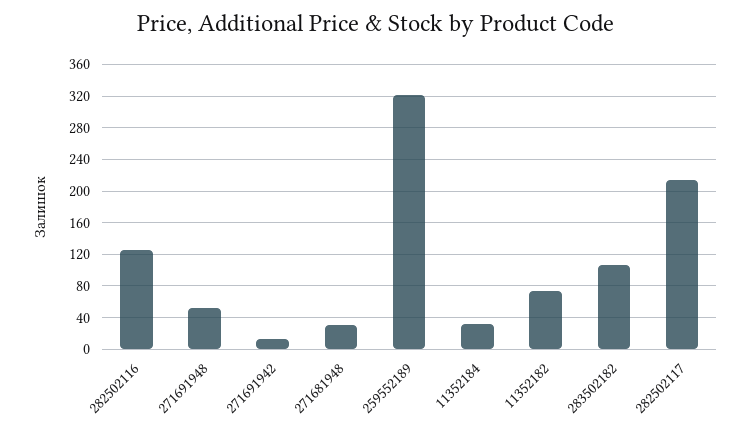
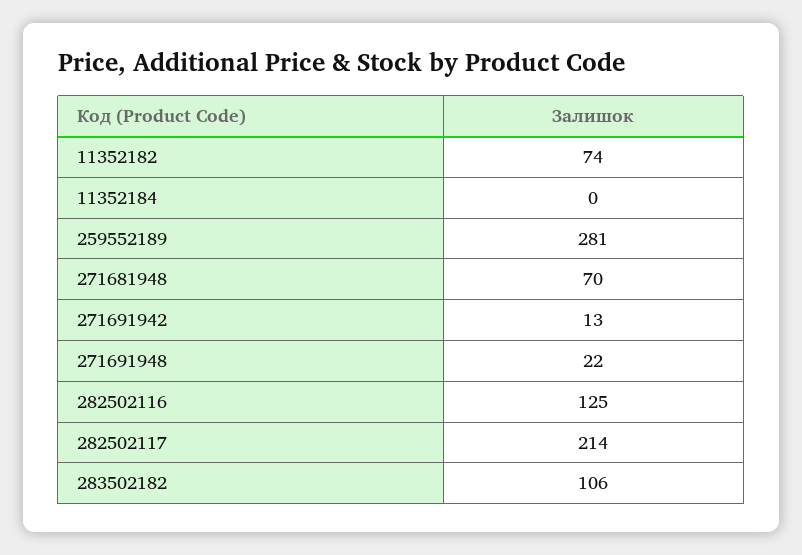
  {
    "282502116": 125,
-   "271691948": 50,
+   "271691948": 22,
    "271691942": 13,
-   "271681948": 30,
+   "271681948": 70,
-   "259552189": 320,
+   "259552189": 281,
-   "11352184": 30,
+   "11352184": 0,
    "11352182": 74,
    "283502182": 106,
    "282502117": 214
  }

